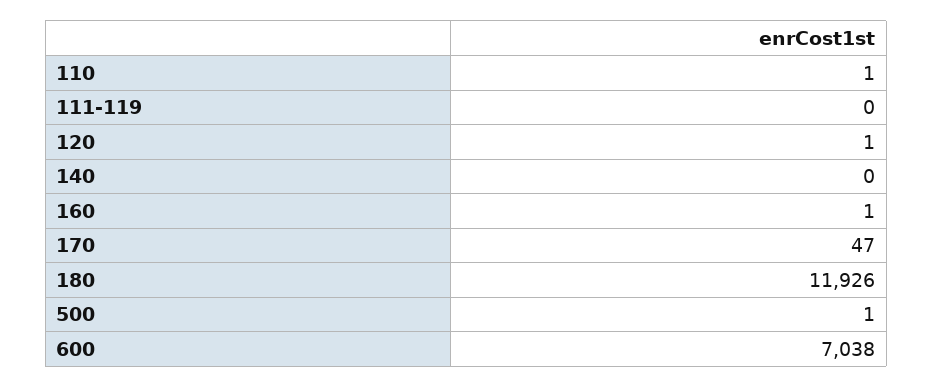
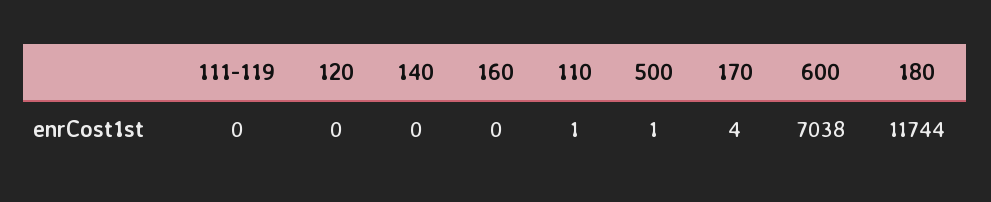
  {
    "110": 1,
    "111-119": 0,
-   "120": 1,
+   "120": 0,
    "140": 0,
-   "160": 1,
+   "160": 0,
-   "170": 47,
+   "170": 4,
-   "180": 11926,
+   "180": 11744,
    "500": 1,
    "600": 7038
  }

